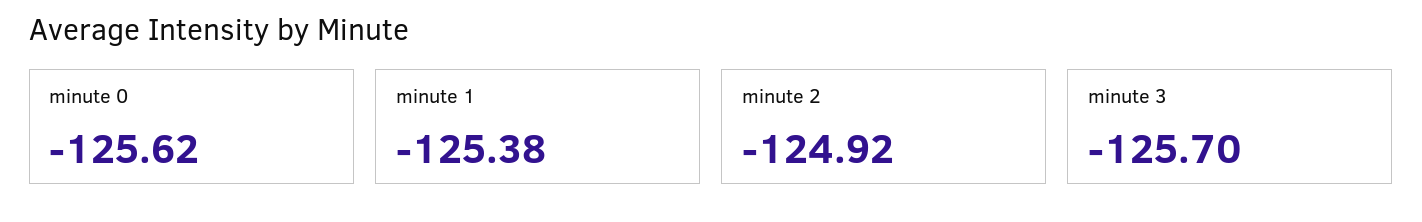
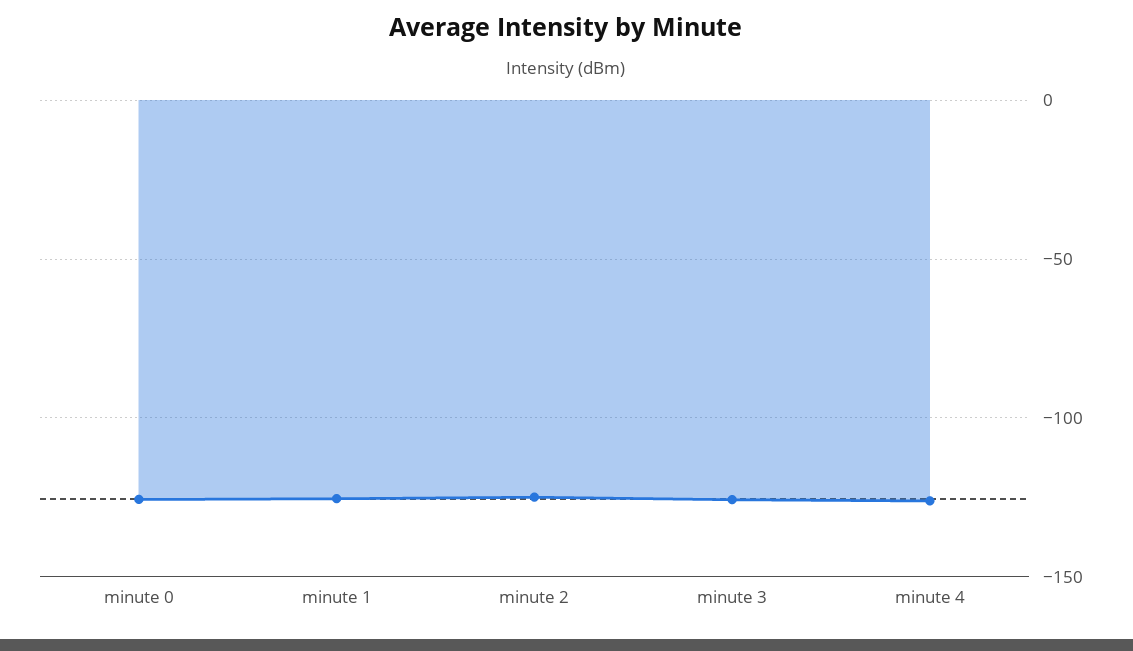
  {
    "minute 0": -125.62,
    "minute 1": -125.38,
    "minute 2": -124.92,
-   "minute 3": -125.7
+   "minute 3": -125.7,
+   "minute 4": -125
  }

